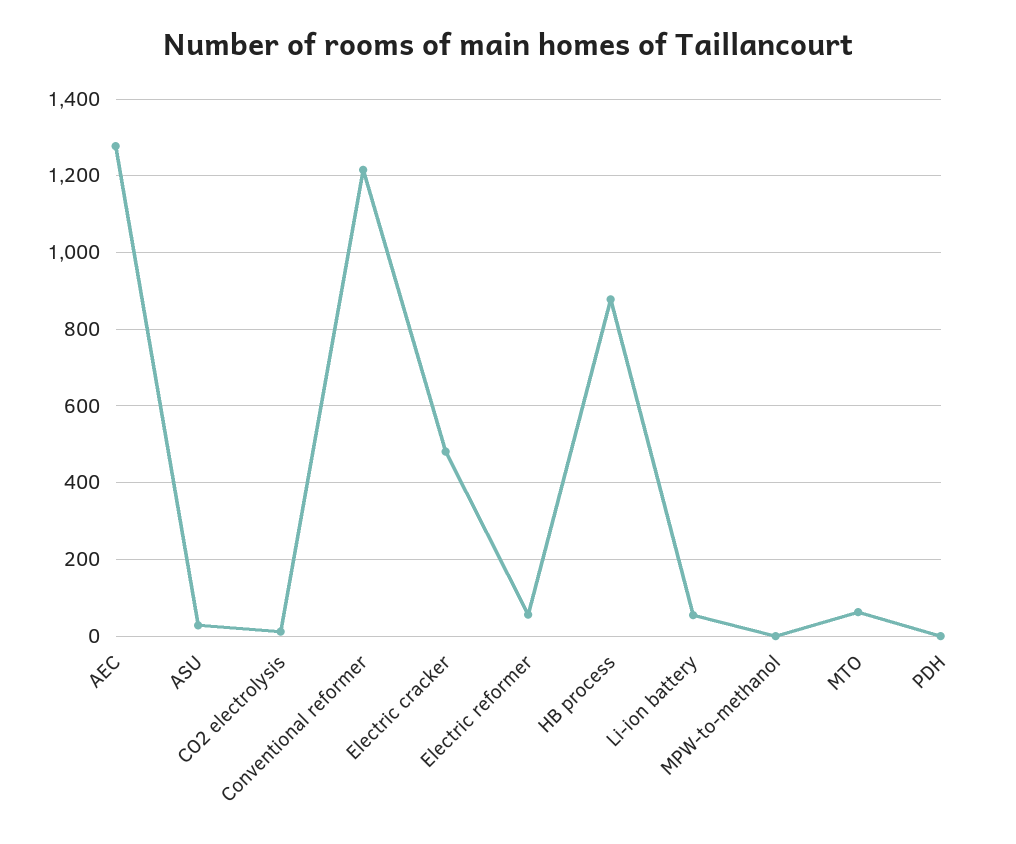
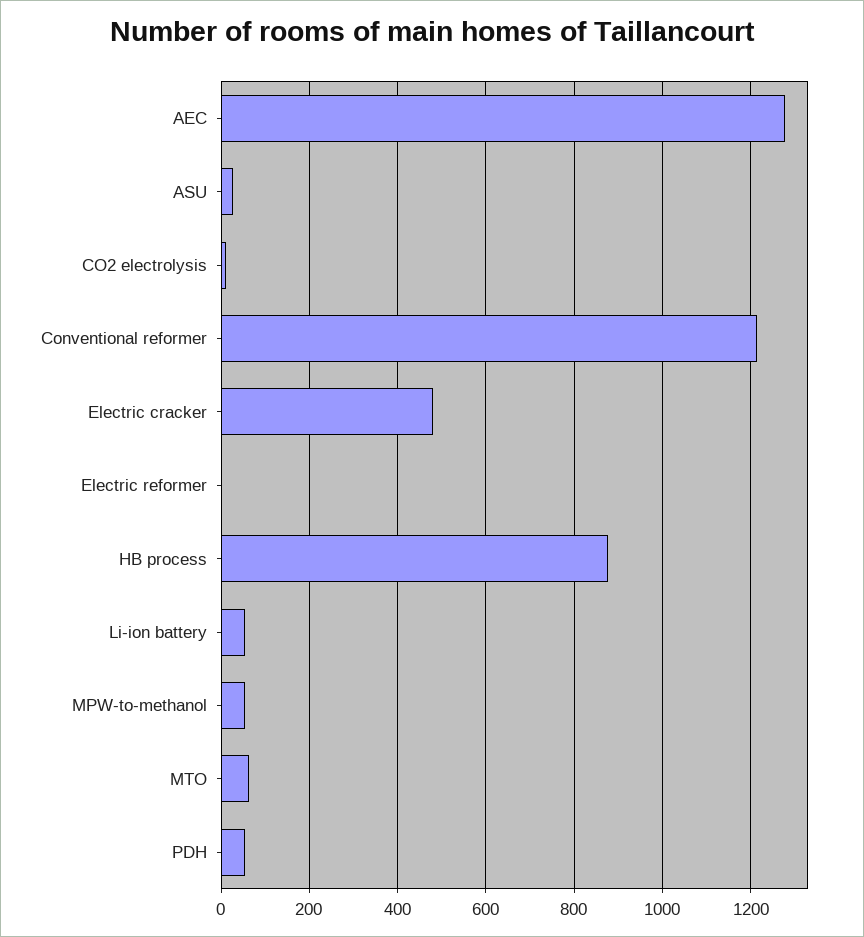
  {
    "AEC": 1280,
    "ASU": 20,
    "CO2 electrolysis": 20,
    "Conventional reformer": 1220,
    "Electric cracker": 480,
-   "Electric reformer": 60,
+   "Electric reformer": 0,
    "HB process": 880,
    "Li-ion battery": 60,
-   "MPW-to-methanol": 0,
+   "MPW-to-methanol": 60,
    "MTO": 60,
-   "PDH": 0
+   "PDH": 60
  }

